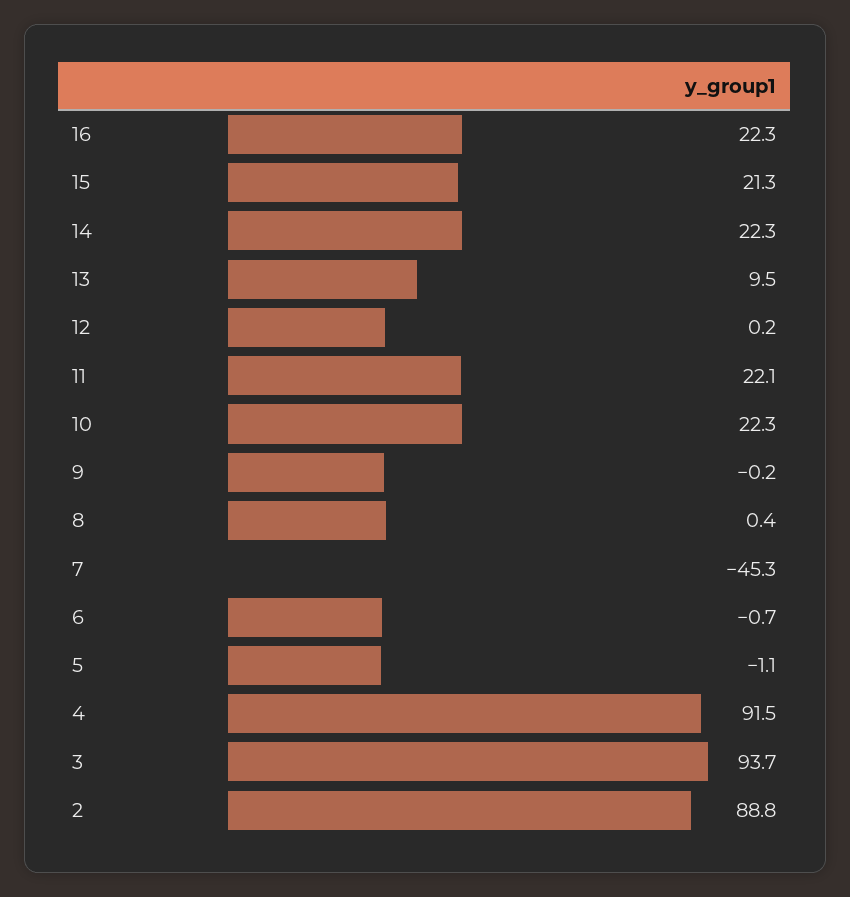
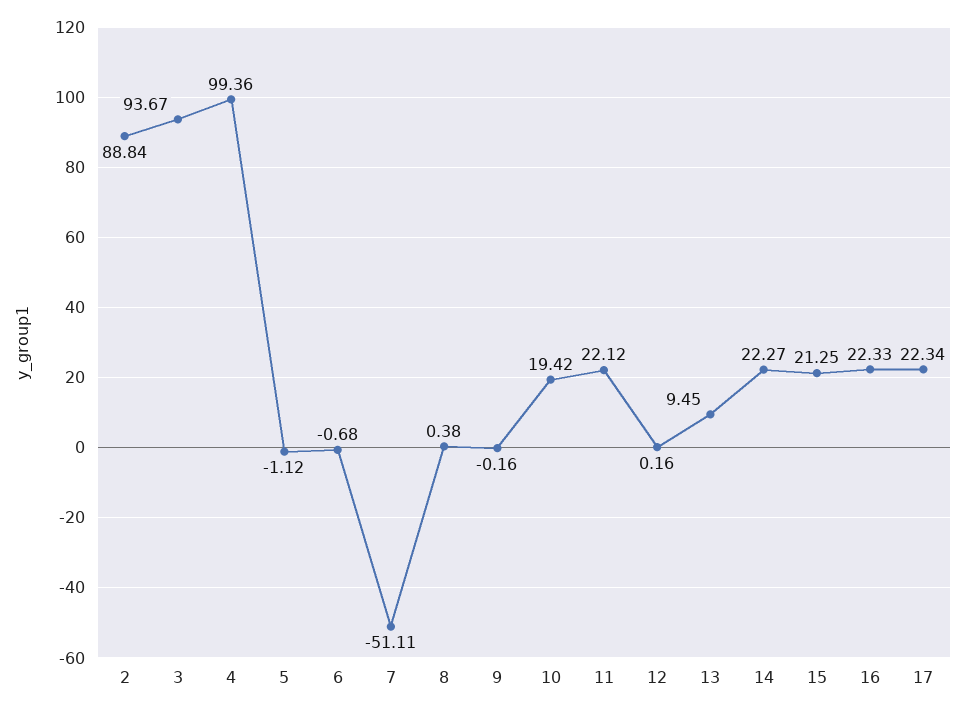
  {
    "16": 22.33,
    "15": 21.25,
    "14": 22.27,
    "13": 9.45,
    "12": 0.16,
    "11": 22.12,
-   "10": 22.3,
+   "10": 19.42,
    "9": -0.16,
    "8": 0.38,
-   "7": -45.3,
+   "7": -51.11,
    "6": -0.68,
    "5": -1.12,
-   "4": 91.5,
+   "4": 99.36,
    "3": 93.67,
-   "2": 88.84
+   "2": 88.84,
+   "17": 22.34
  }

